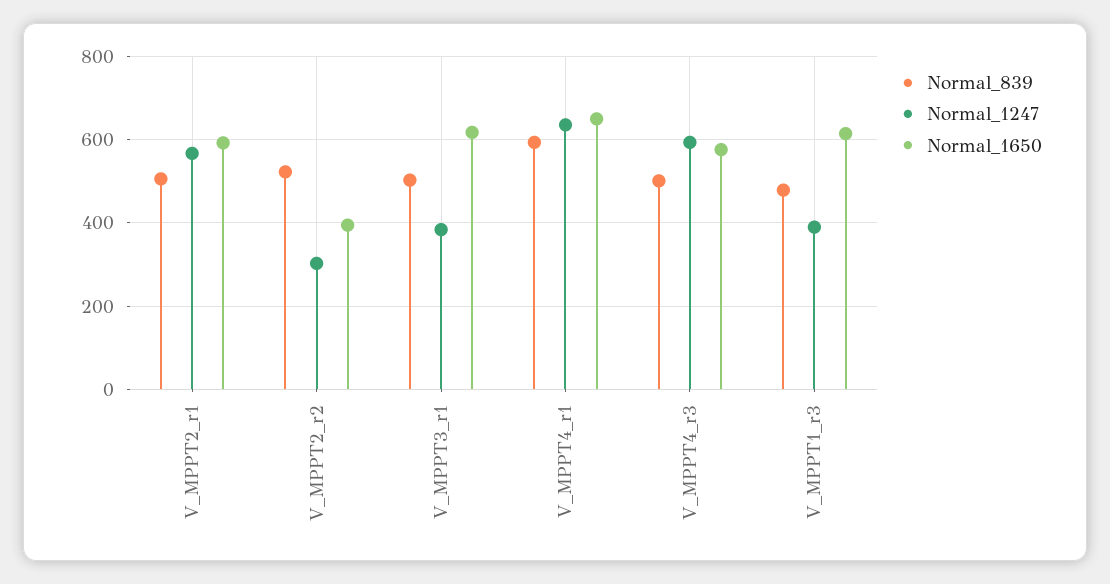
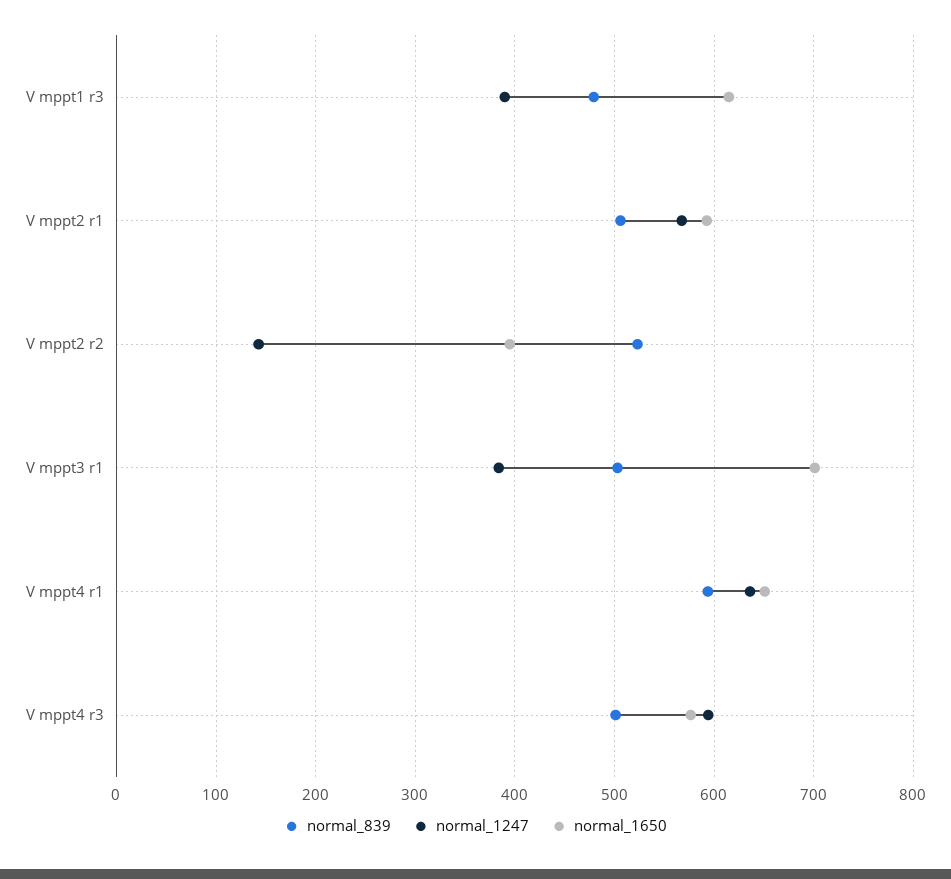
  {
    "Normal_839": {
      "V_MPPT2_r1": 510,
      "V_MPPT2_r2": 520,
      "V_MPPT3_r1": 500,
      "V_MPPT4_r1": 590,
      "V_MPPT4_r3": 500,
      "V_MPPT1_r3": 480
    },
    "Normal_1247": {
      "V_MPPT2_r1": 570,
-     "V_MPPT2_r2": 300,
+     "V_MPPT2_r2": 140,
      "V_MPPT3_r1": 380,
      "V_MPPT4_r1": 640,
      "V_MPPT4_r3": 590,
      "V_MPPT1_r3": 390
    },
    "Normal_1650": {
      "V_MPPT2_r1": 590,
      "V_MPPT2_r2": 390,
-     "V_MPPT3_r1": 620,
+     "V_MPPT3_r1": 700,
      "V_MPPT4_r1": 650,
      "V_MPPT4_r3": 580,
      "V_MPPT1_r3": 610
    }
  }

